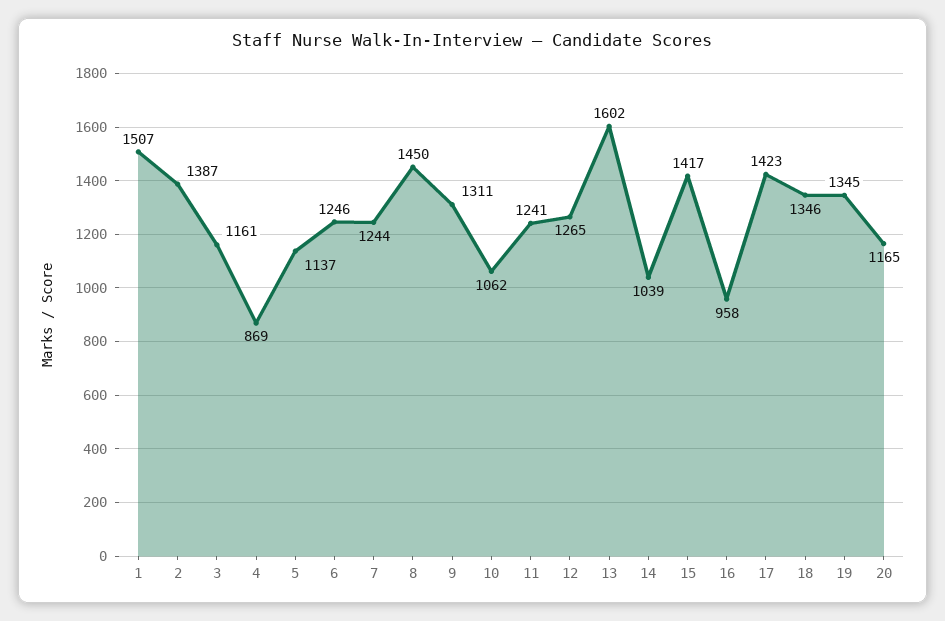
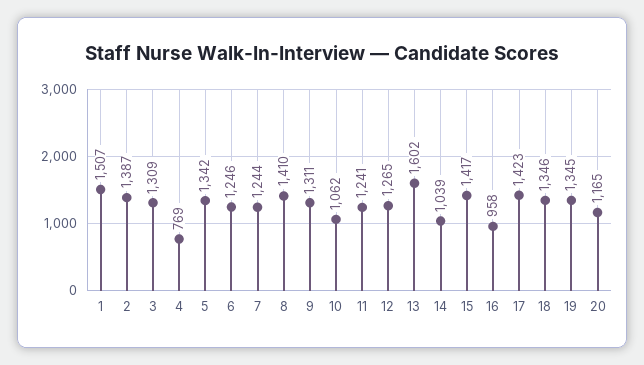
  {
    "1": 1507,
    "2": 1387,
-   "3": 1161,
+   "3": 1309,
-   "4": 869,
+   "4": 769,
-   "5": 1137,
+   "5": 1342,
    "6": 1246,
    "7": 1244,
-   "8": 1450,
+   "8": 1410,
    "9": 1311,
    "10": 1062,
    "11": 1241,
    "12": 1265,
    "13": 1602,
    "14": 1039,
    "15": 1417,
    "16": 958,
    "17": 1423,
    "18": 1346,
    "19": 1345,
    "20": 1165
  }

